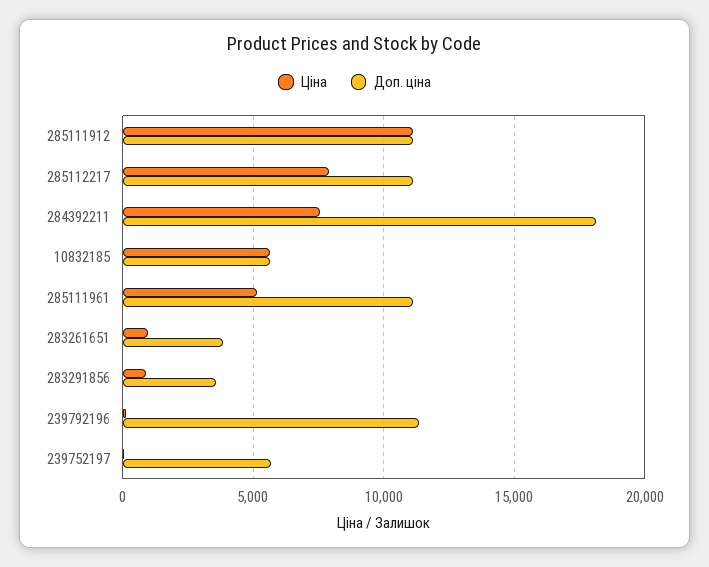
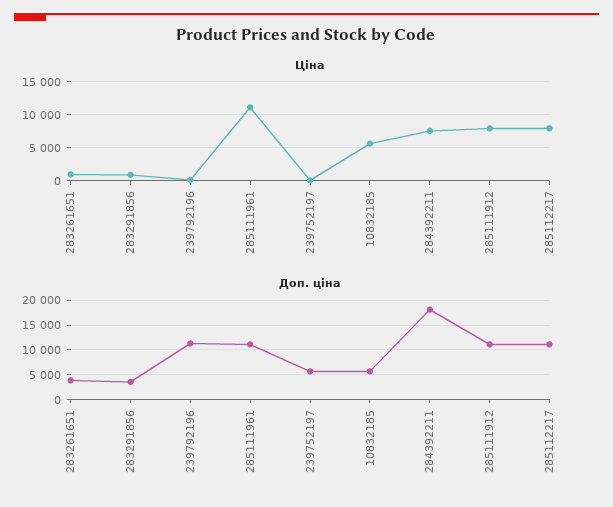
  {
    "Ціна": {
-     "285111912": 11000,
+     "285111912": 8000,
      "285112217": 8000,
      "284392211": 7500,
      "10832185": 5500,
-     "285111961": 5000,
+     "285111961": 11000,
      "283261651": 1000,
      "283291856": 1000,
      "239792196": 0,
      "239752197": 0
    },
    "Доп. ціна": {
      "285111912": 11000,
      "285112217": 11000,
      "284392211": 18000,
      "10832185": 5500,
      "285111961": 11000,
      "283261651": 4000,
      "283291856": 3500,
      "239792196": 11500,
      "239752197": 5500
    }
  }

